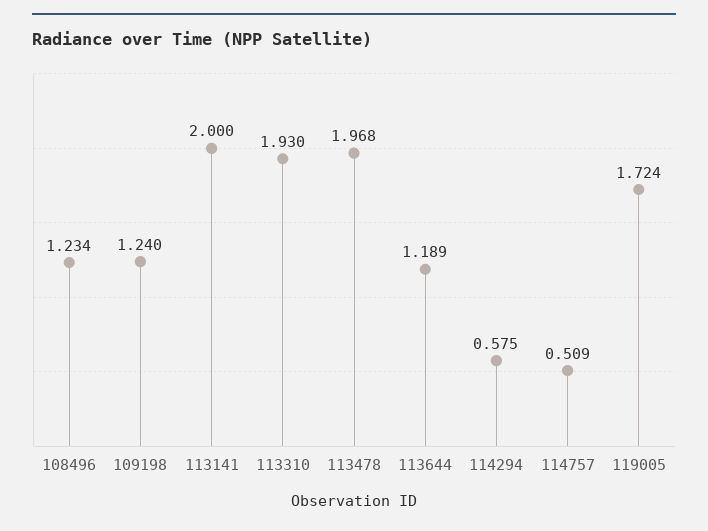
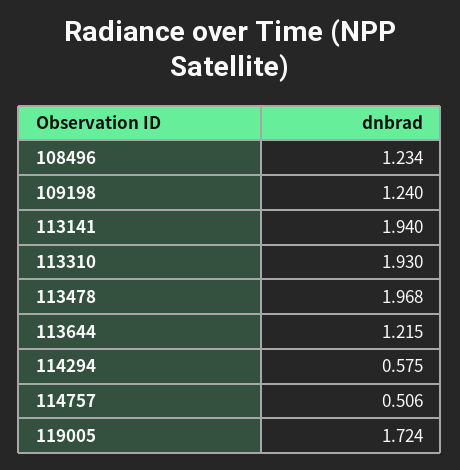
  {
    "108496": 1.234,
    "109198": 1.24,
-   "113141": 2,
+   "113141": 1.94,
    "113310": 1.93,
    "113478": 1.968,
-   "113644": 1.189,
+   "113644": 1.215,
    "114294": 0.575,
-   "114757": 0.509,
+   "114757": 0.506,
    "119005": 1.724
  }

